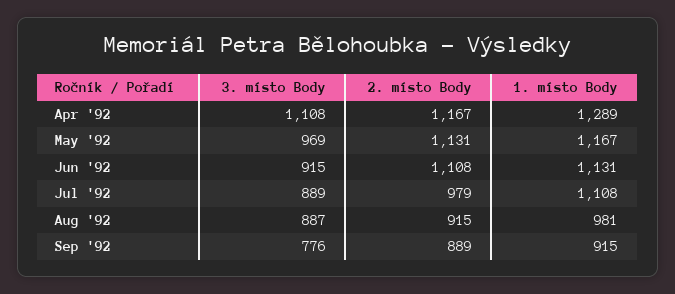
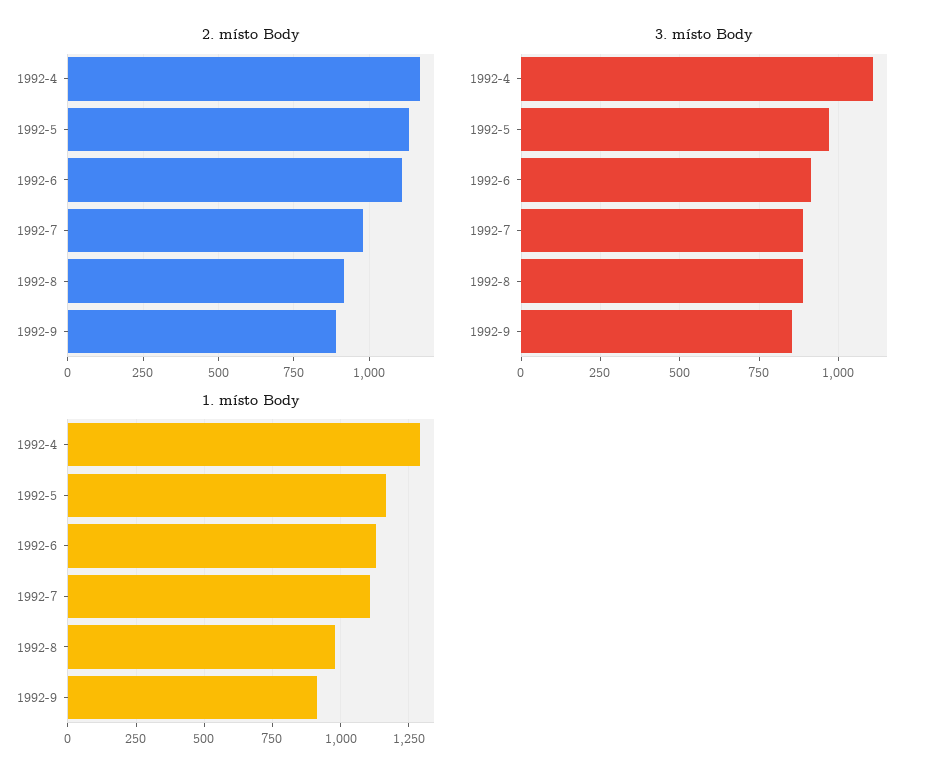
  {
    "3. místo Body": {
      "Apr '92": 1108,
      "May '92": 969,
      "Jun '92": 915,
      "Jul '92": 889,
      "Aug '92": 887,
-     "Sep '92": 776
+     "Sep '92": 850
    },
    "2. místo Body": {
      "Apr '92": 1167,
      "May '92": 1131,
      "Jun '92": 1108,
      "Jul '92": 979,
      "Aug '92": 915,
      "Sep '92": 889
    },
    "1. místo Body": {
      "Apr '92": 1289,
      "May '92": 1167,
      "Jun '92": 1131,
      "Jul '92": 1108,
      "Aug '92": 981,
      "Sep '92": 915
    }
  }

